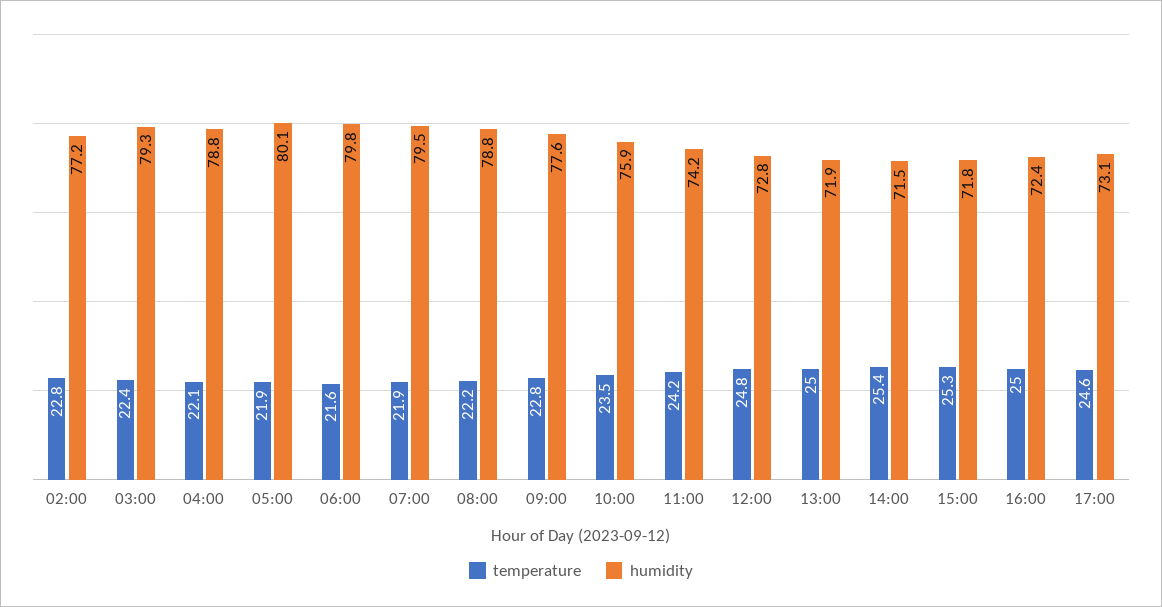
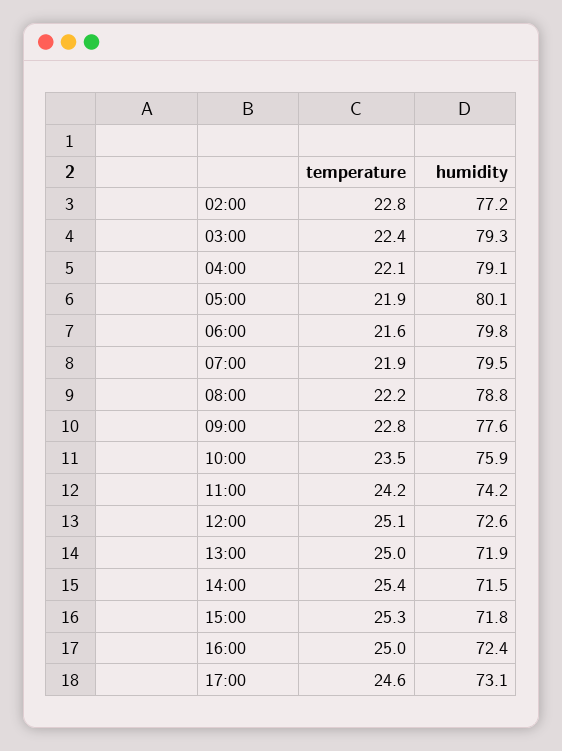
  {
    "temperature": {
      "02:00": 22.8,
      "03:00": 22.4,
      "04:00": 22.1,
      "05:00": 21.9,
      "06:00": 21.6,
      "07:00": 21.9,
      "08:00": 22.2,
      "09:00": 22.8,
      "10:00": 23.5,
      "11:00": 24.2,
-     "12:00": 24.8,
+     "12:00": 25.1,
      "13:00": 25,
      "14:00": 25.4,
      "15:00": 25.3,
      "16:00": 25,
      "17:00": 24.6
    },
    "humidity": {
      "02:00": 77.2,
      "03:00": 79.3,
-     "04:00": 78.8,
+     "04:00": 79.1,
      "05:00": 80.1,
      "06:00": 79.8,
      "07:00": 79.5,
      "08:00": 78.8,
      "09:00": 77.6,
      "10:00": 75.9,
      "11:00": 74.2,
-     "12:00": 72.8,
+     "12:00": 72.6,
      "13:00": 71.9,
      "14:00": 71.5,
      "15:00": 71.8,
      "16:00": 72.4,
      "17:00": 73.1
    }
  }

